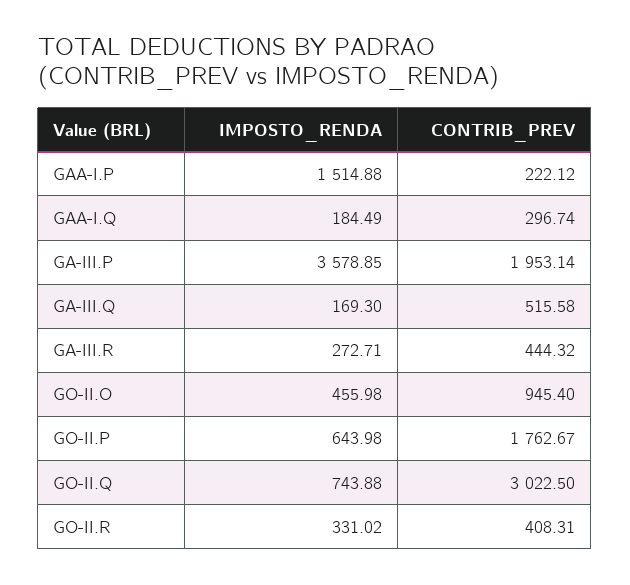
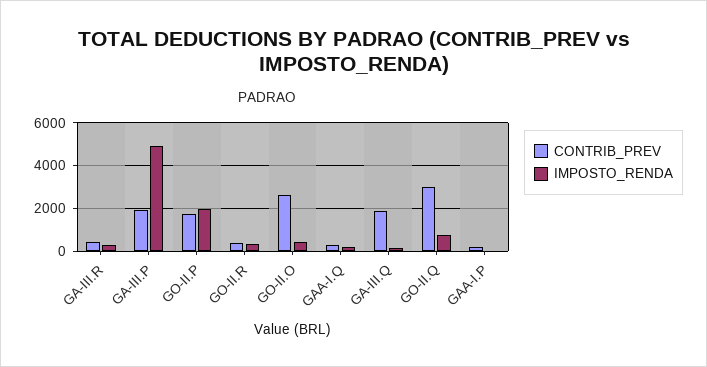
  {
    "IMPOSTO_RENDA": {
-     "GAA-I.P": 1514.88,
+     "GAA-I.P": 0,
      "GAA-I.Q": 184.49,
-     "GA-III.P": 3578.85,
+     "GA-III.P": 5000,
      "GA-III.Q": 169.3,
      "GA-III.R": 272.71,
      "GO-II.O": 455.98,
-     "GO-II.P": 643.98,
+     "GO-II.P": 2000,
      "GO-II.Q": 743.88,
      "GO-II.R": 331.02
    },
    "CONTRIB_PREV": {
      "GAA-I.P": 222.12,
      "GAA-I.Q": 296.74,
      "GA-III.P": 1953.14,
-     "GA-III.Q": 515.58,
+     "GA-III.Q": 2000,
      "GA-III.R": 444.32,
-     "GO-II.O": 945.4,
+     "GO-II.O": 2500,
      "GO-II.P": 1762.67,
      "GO-II.Q": 3022.5,
      "GO-II.R": 408.31
    }
  }

